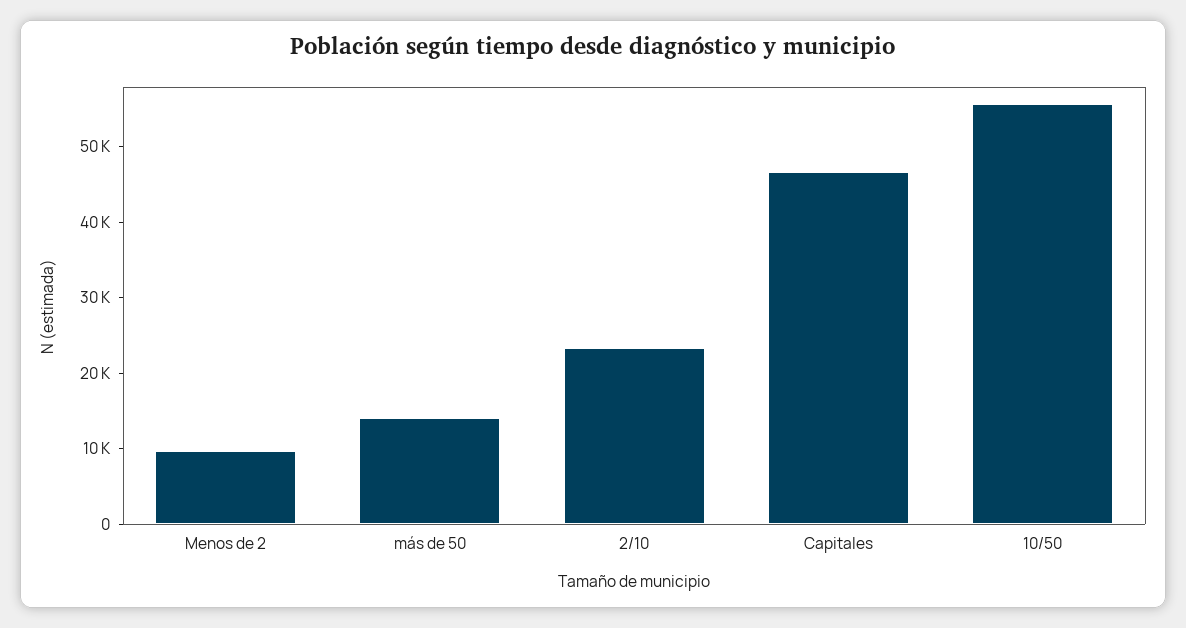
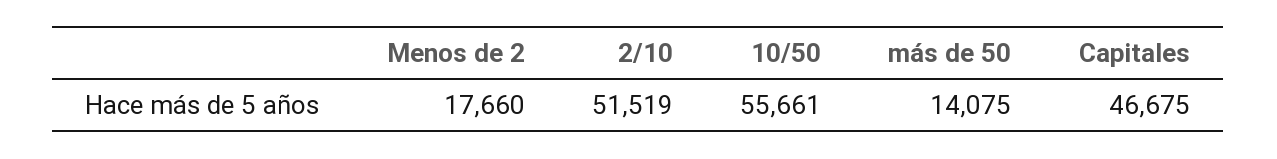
  {
-   "Menos de 2": 10000,
+   "Menos de 2": 17660,
    "más de 50": 14075,
-   "2/10": 24000,
+   "2/10": 51519,
    "Capitales": 46675,
    "10/50": 55661
  }

